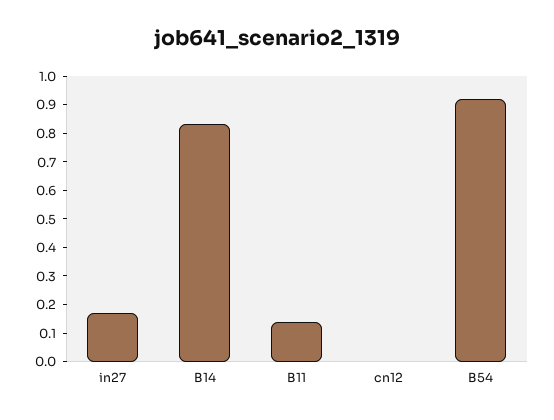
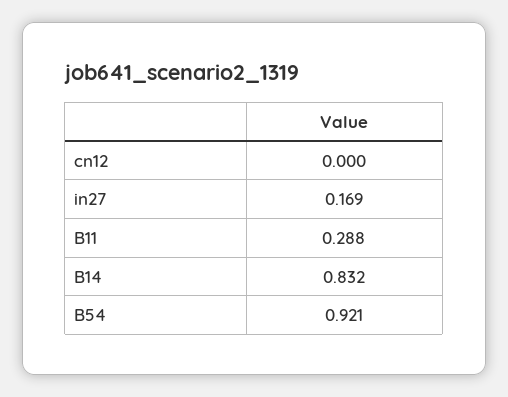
  {
    "in27": 0.169,
    "B14": 0.832,
-   "B11": 0.15,
+   "B11": 0.288,
    "cn12": 0,
    "B54": 0.921
  }

